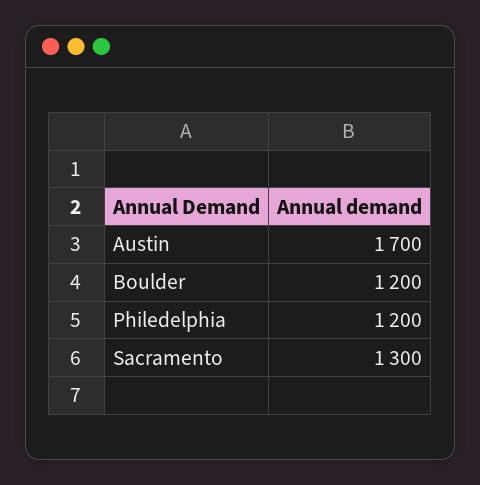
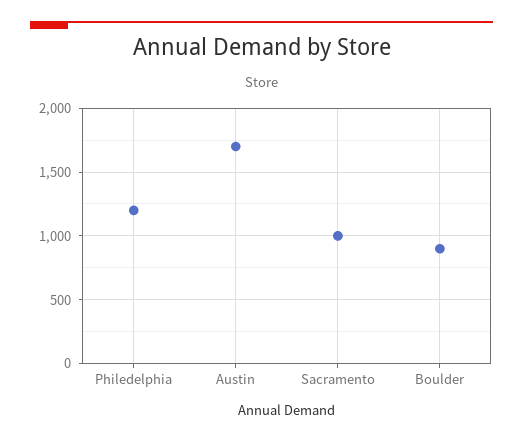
  {
    "Austin": 1700,
-   "Boulder": 1200,
+   "Boulder": 900,
    "Philedelphia": 1200,
-   "Sacramento": 1300
+   "Sacramento": 1000
  }

